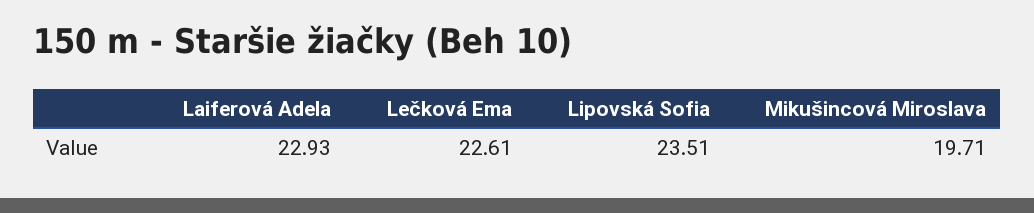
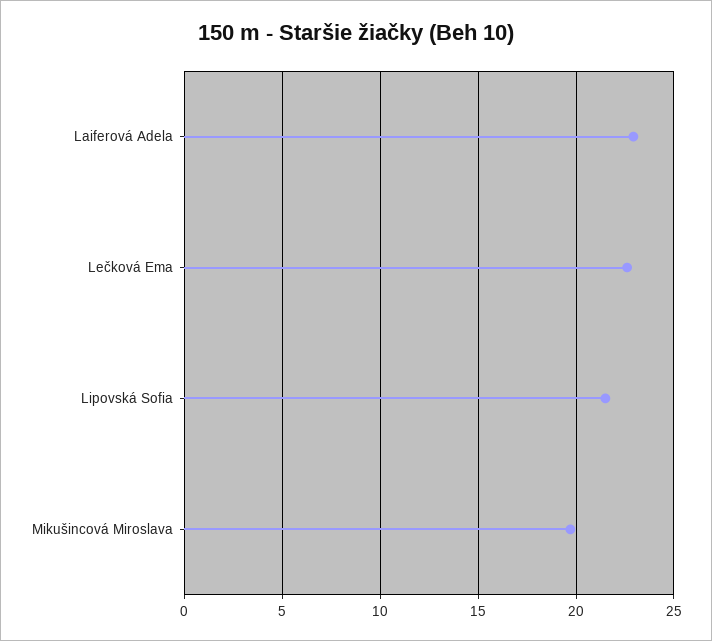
  {
    "Laiferová Adela": 22.93,
    "Lečková Ema": 22.61,
-   "Lipovská Sofia": 23.51,
+   "Lipovská Sofia": 21.5,
    "Mikušincová Miroslava": 19.71
  }

